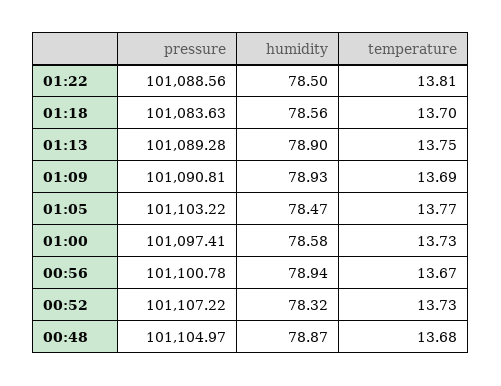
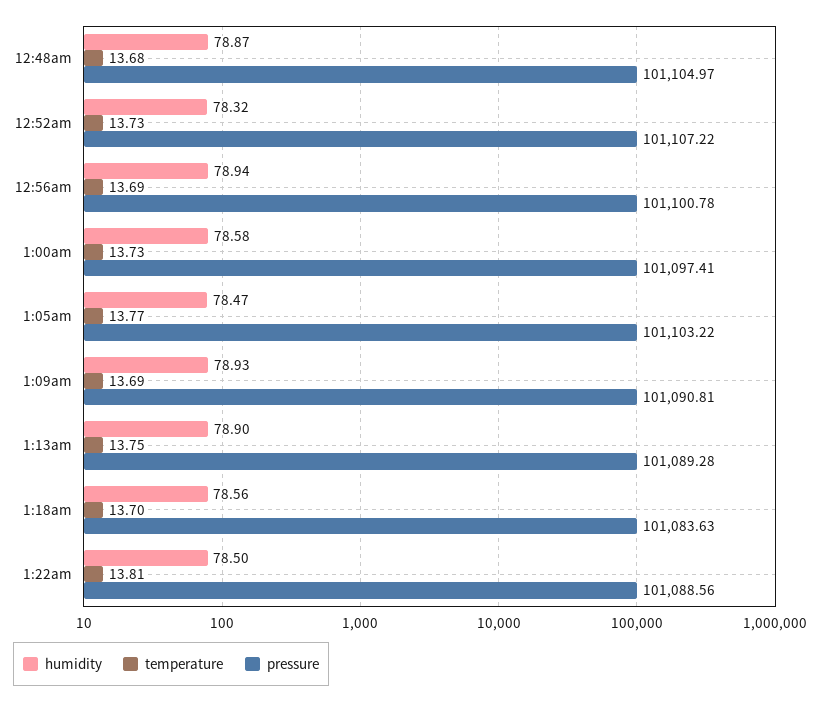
  {
    "pressure": {
      "01:22": 101088.56,
      "01:18": 101083.63,
      "01:13": 101089.28,
      "01:09": 101090.81,
      "01:05": 101103.22,
      "01:00": 101097.41,
      "00:56": 101100.78,
      "00:52": 101107.22,
      "00:48": 101104.97
    },
    "humidity": {
      "01:22": 78.5,
      "01:18": 78.56,
      "01:13": 78.9,
      "01:09": 78.93,
      "01:05": 78.47,
      "01:00": 78.58,
      "00:56": 78.94,
      "00:52": 78.32,
      "00:48": 78.87
    },
    "temperature": {
      "01:22": 13.81,
      "01:18": 13.7,
      "01:13": 13.75,
      "01:09": 13.69,
      "01:05": 13.77,
      "01:00": 13.73,
-     "00:56": 13.67,
+     "00:56": 13.69,
      "00:52": 13.73,
      "00:48": 13.68
    }
  }

